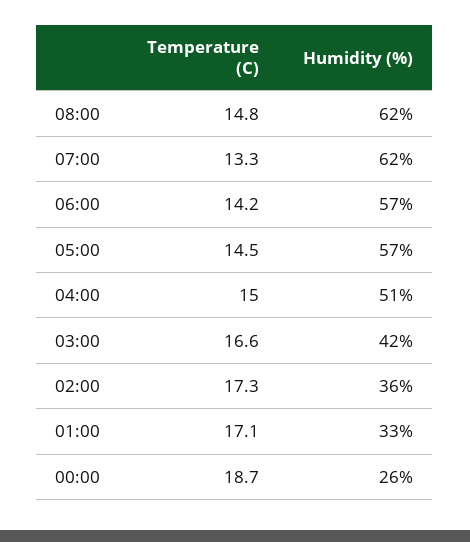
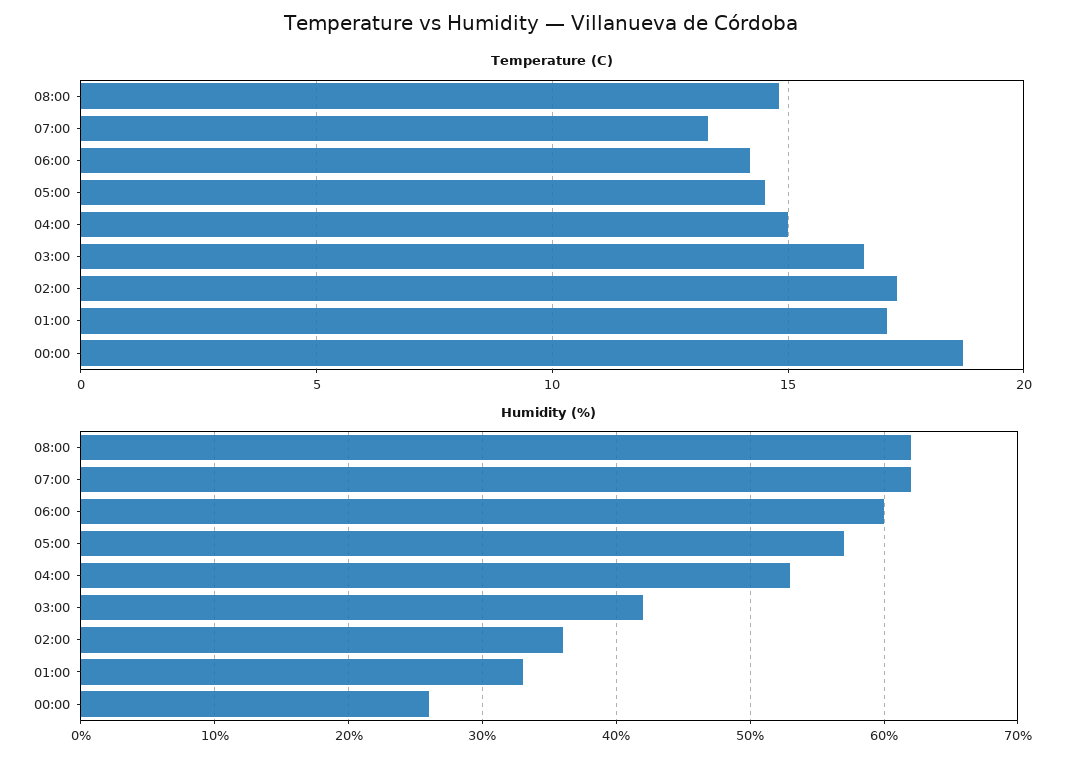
  {
    "Temperature (C)": {
      "08:00": 14.8,
      "07:00": 13.3,
      "06:00": 14.2,
      "05:00": 14.5,
      "04:00": 15,
      "03:00": 16.6,
      "02:00": 17.3,
      "01:00": 17.1,
      "00:00": 18.7
    },
    "Humidity (%)": {
      "08:00": 62,
      "07:00": 62,
-     "06:00": 57,
+     "06:00": 60,
      "05:00": 57,
-     "04:00": 51,
+     "04:00": 53,
      "03:00": 42,
      "02:00": 36,
      "01:00": 33,
      "00:00": 26
    }
  }

